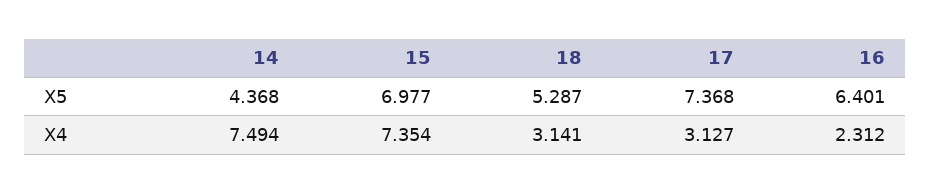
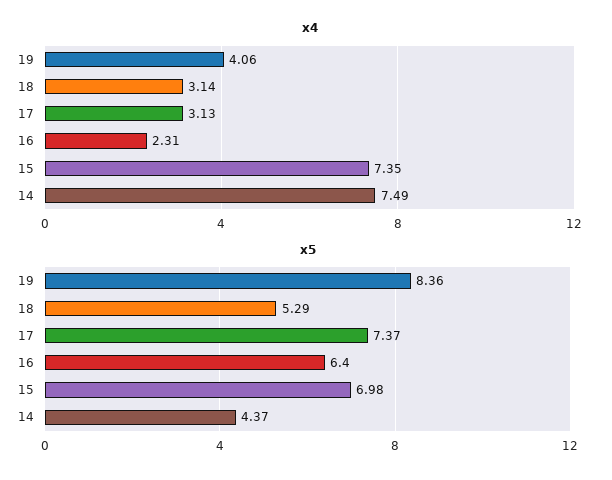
  {
    "X5": {
      "14": 4.368,
      "15": 6.977,
      "18": 5.287,
      "17": 7.368,
-     "16": 6.401
+     "16": 6.401,
+     "19": 8.36
    },
    "X4": {
      "14": 7.494,
      "15": 7.354,
      "18": 3.141,
      "17": 3.127,
-     "16": 2.312
+     "16": 2.312,
+     "19": 4.06
    }
  }

